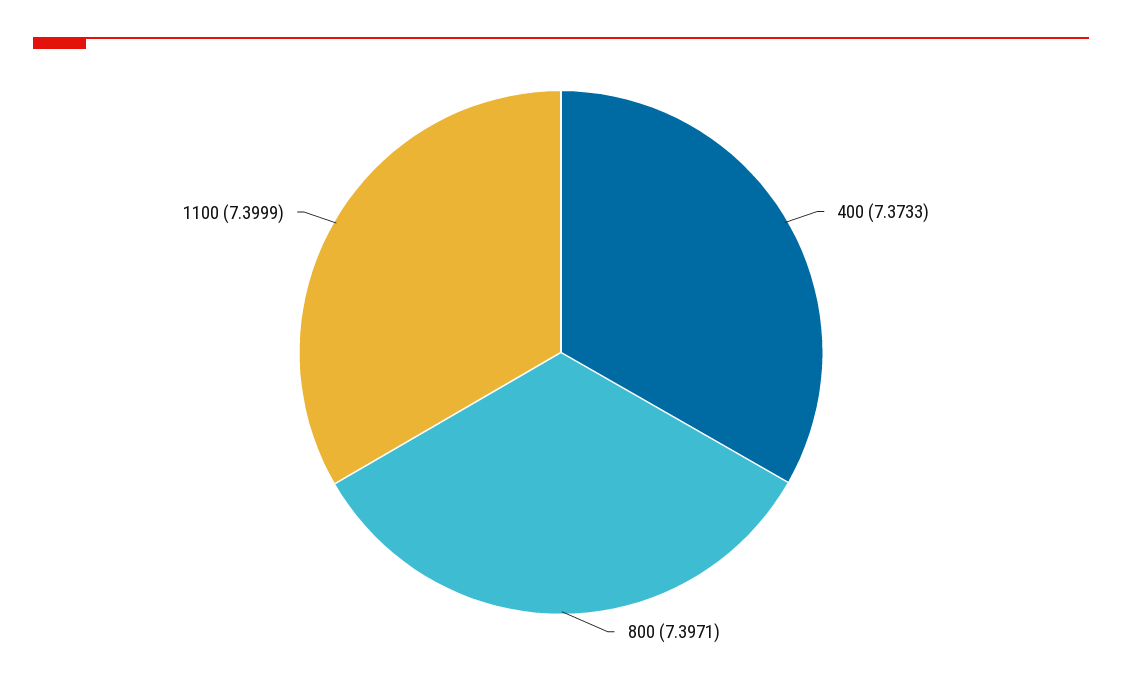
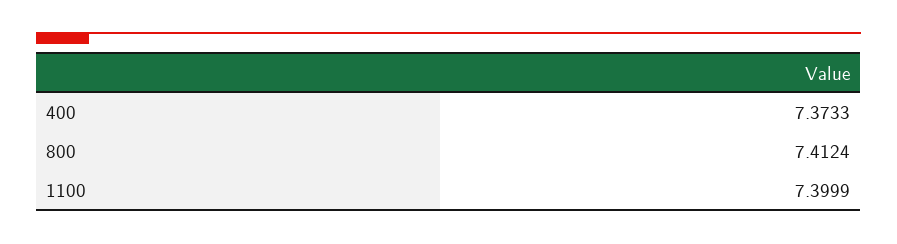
  {
    "400": 7.3733,
-   "800": 7.3971,
+   "800": 7.4124,
    "1100": 7.3999
  }

